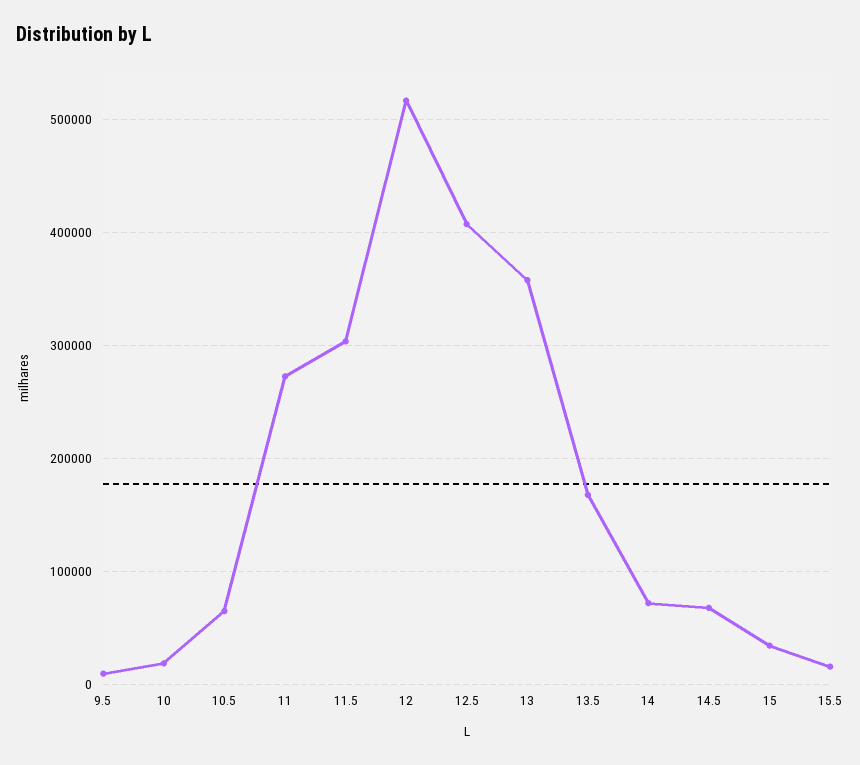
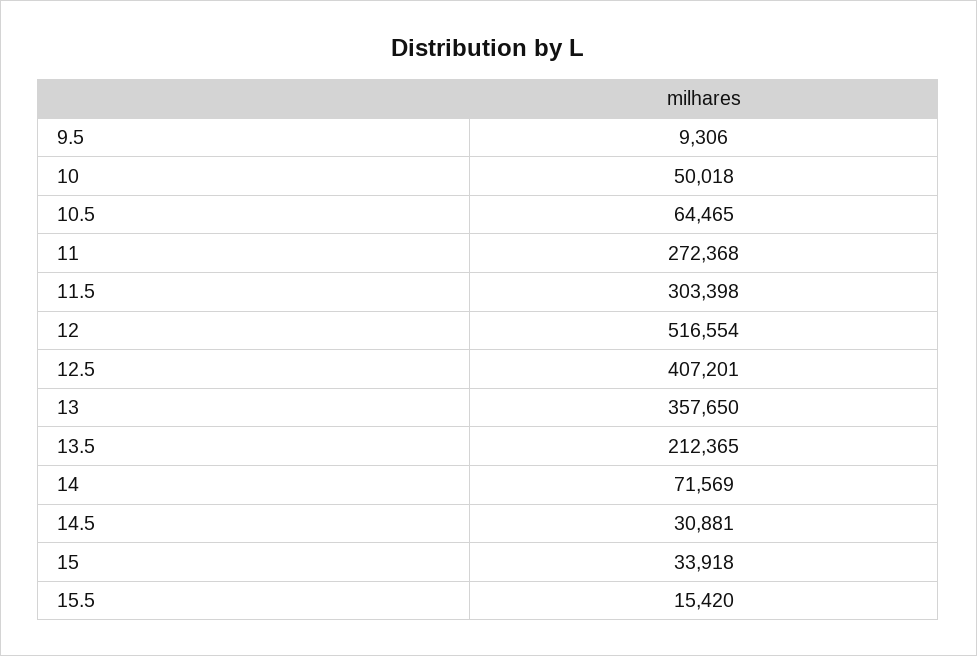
  {
    "9.5": 9306,
-   "10": 20000,
+   "10": 50018,
    "10.5": 64465,
    "11": 272368,
    "11.5": 303398,
    "12": 516554,
    "12.5": 407201,
    "13": 357650,
-   "13.5": 170000,
+   "13.5": 212365,
    "14": 71569,
-   "14.5": 70000,
+   "14.5": 30881,
    "15": 33918,
    "15.5": 15420
  }

